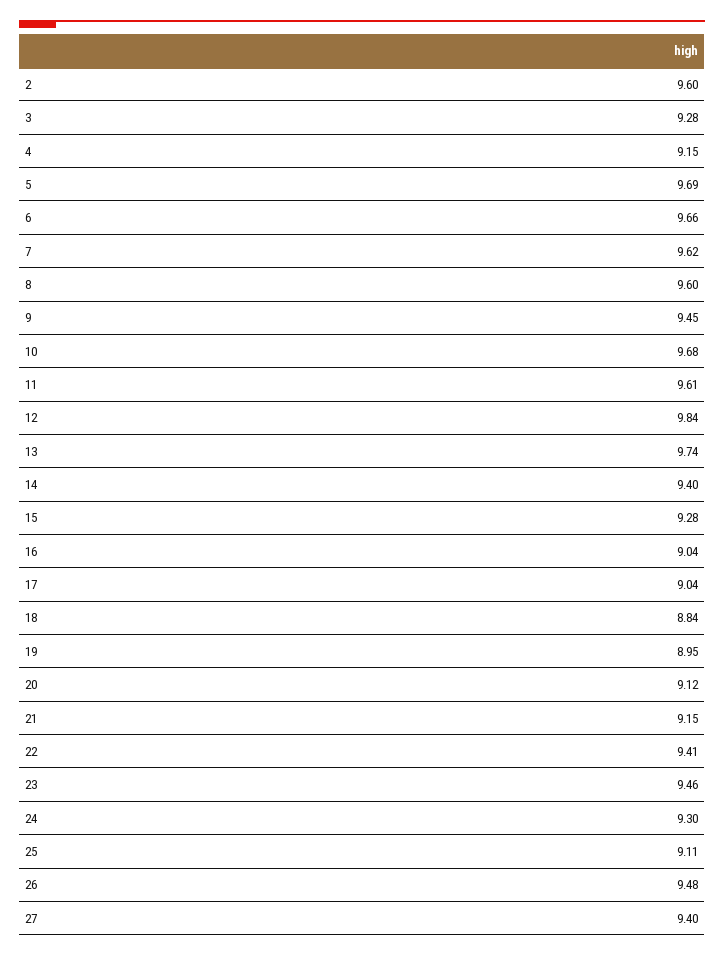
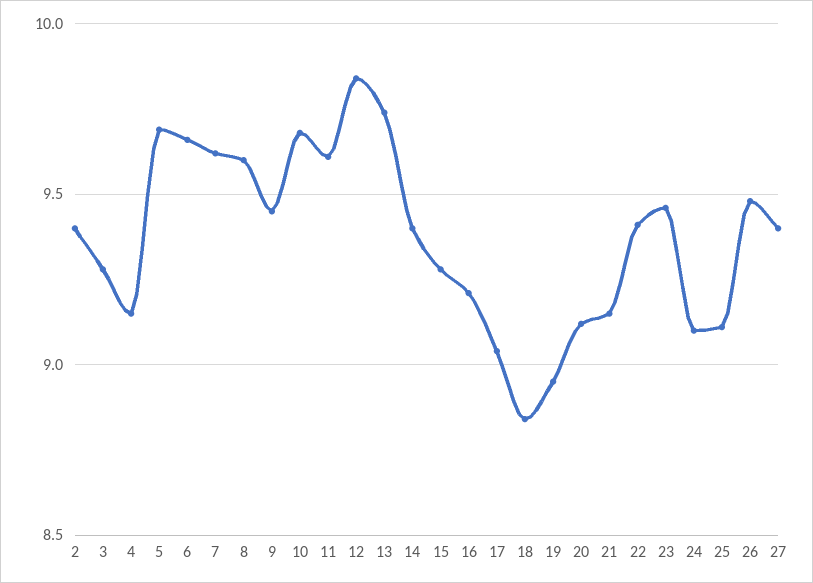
  {
-   "2": 9.6,
+   "2": 9.4,
    "3": 9.28,
    "4": 9.15,
    "5": 9.69,
    "6": 9.66,
    "7": 9.62,
    "8": 9.6,
    "9": 9.45,
    "10": 9.68,
    "11": 9.61,
    "12": 9.84,
    "13": 9.74,
    "14": 9.4,
    "15": 9.28,
-   "16": 9.04,
+   "16": 9.2,
    "17": 9.04,
    "18": 8.84,
    "19": 8.95,
    "20": 9.12,
    "21": 9.15,
    "22": 9.41,
    "23": 9.46,
-   "24": 9.3,
+   "24": 9.1,
    "25": 9.11,
    "26": 9.48,
    "27": 9.4
  }

